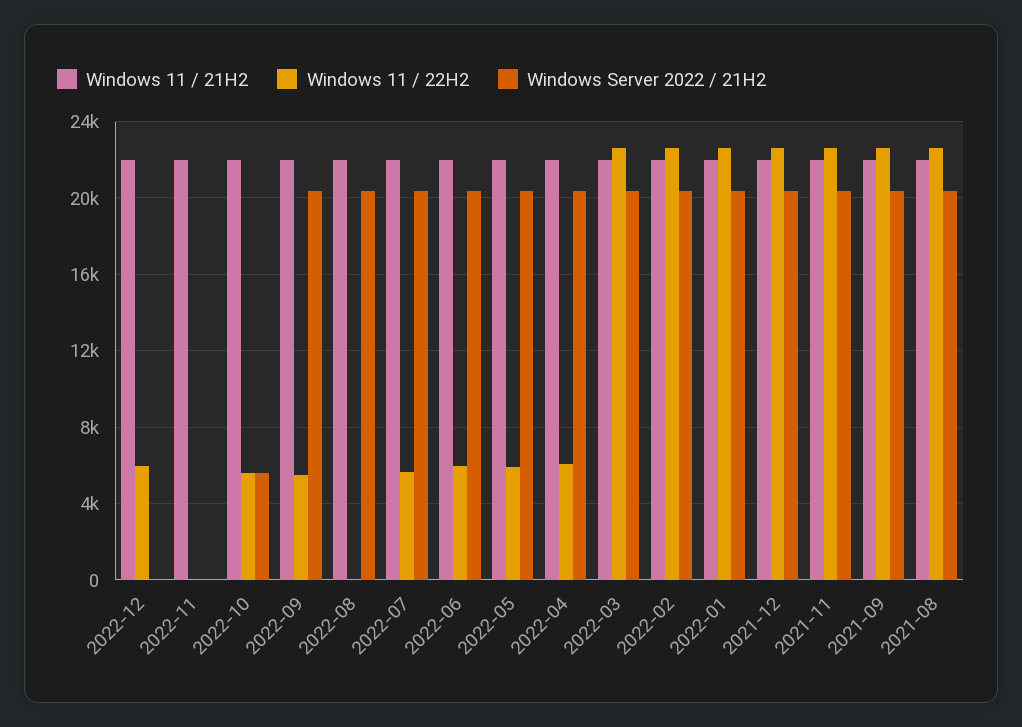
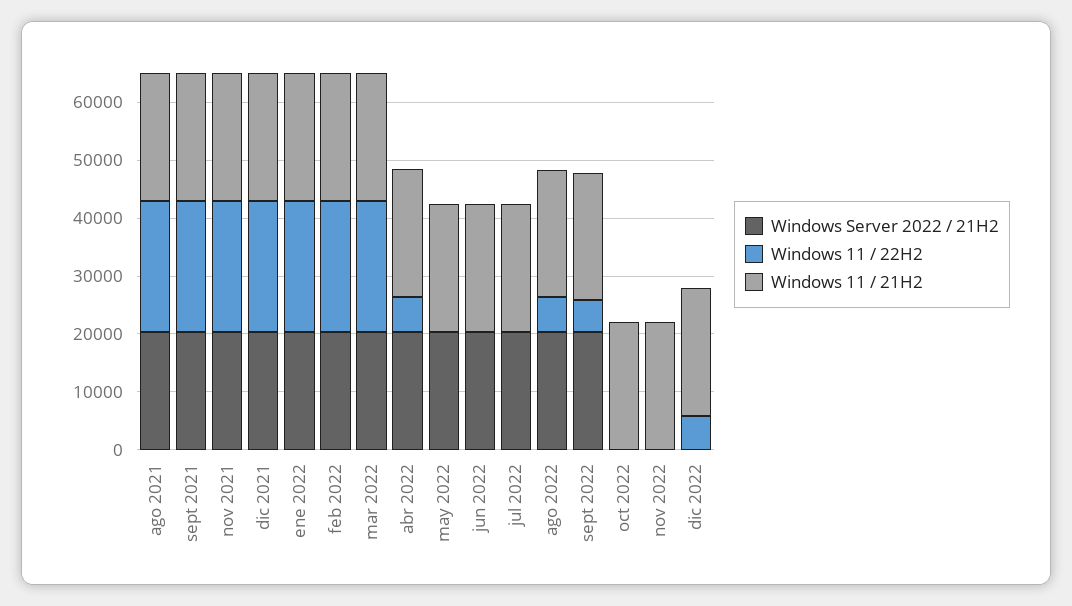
  {
    "Windows 11 / 21H2": {
      "2022-12": 22000,
      "2022-11": 22000,
      "2022-10": 22000,
      "2022-09": 22000,
      "2022-08": 22000,
      "2022-07": 22000,
      "2022-06": 22000,
      "2022-05": 22000,
      "2022-04": 22000,
      "2022-03": 22000,
      "2022-02": 22000,
      "2022-01": 22000,
      "2021-12": 22000,
      "2021-11": 22000,
      "2021-09": 22000,
      "2021-08": 22000
    },
    "Windows 11 / 22H2": {
      "2022-12": 6000,
      "2022-11": 0,
-     "2022-10": 5500,
+     "2022-10": 0,
      "2022-09": 5500,
-     "2022-08": 0,
+     "2022-08": 6000,
-     "2022-07": 5500,
+     "2022-07": 0,
-     "2022-06": 6000,
+     "2022-06": 0,
-     "2022-05": 6000,
+     "2022-05": 0,
      "2022-04": 6000,
      "2022-03": 22500,
      "2022-02": 22500,
      "2022-01": 22500,
      "2021-12": 22500,
      "2021-11": 22500,
      "2021-09": 22500,
      "2021-08": 22500
    },
    "Windows Server 2022 / 21H2": {
      "2022-12": 0,
      "2022-11": 0,
-     "2022-10": 5500,
+     "2022-10": 0,
      "2022-09": 20500,
      "2022-08": 20500,
      "2022-07": 20500,
      "2022-06": 20500,
      "2022-05": 20500,
      "2022-04": 20500,
      "2022-03": 20500,
      "2022-02": 20500,
      "2022-01": 20500,
      "2021-12": 20500,
      "2021-11": 20500,
      "2021-09": 20500,
      "2021-08": 20500
    }
  }

